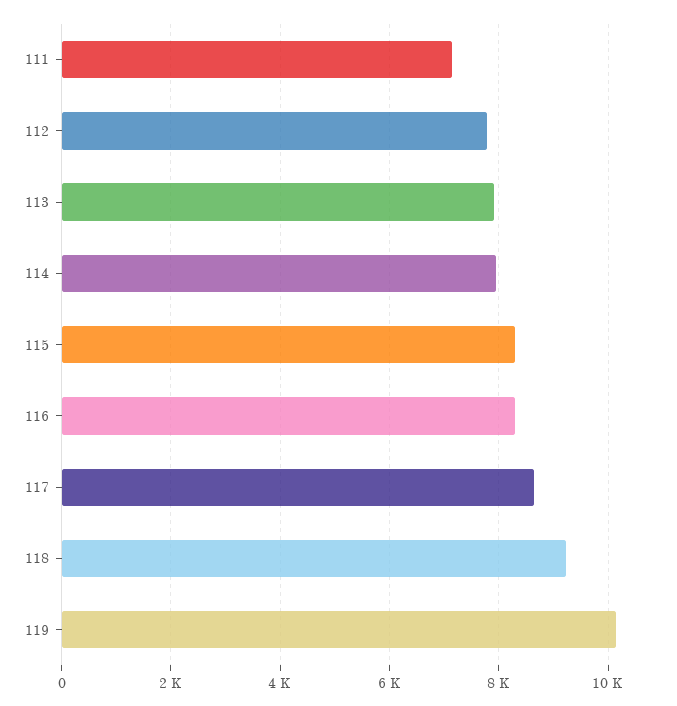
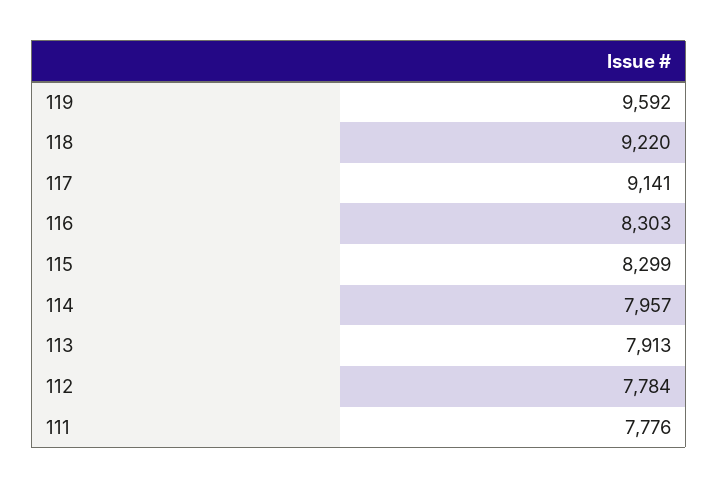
  {
-   "111": 7200,
+   "111": 7776,
    "112": 7784,
    "113": 7913,
    "114": 7957,
    "115": 8299,
    "116": 8303,
-   "117": 8600,
+   "117": 9141,
    "118": 9220,
-   "119": 10200
+   "119": 9592
  }

